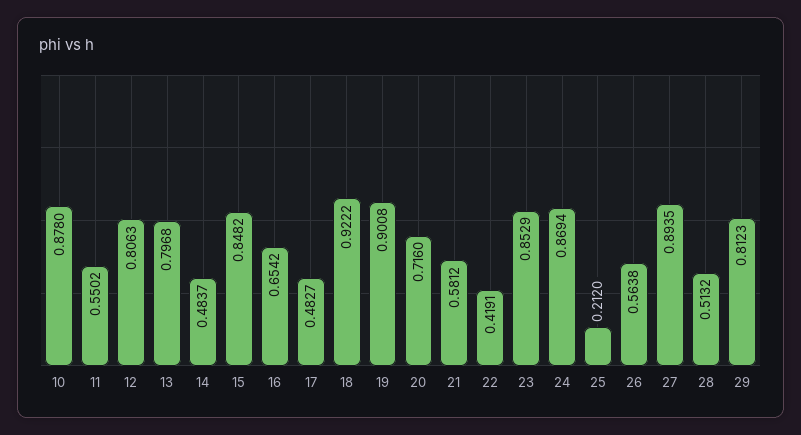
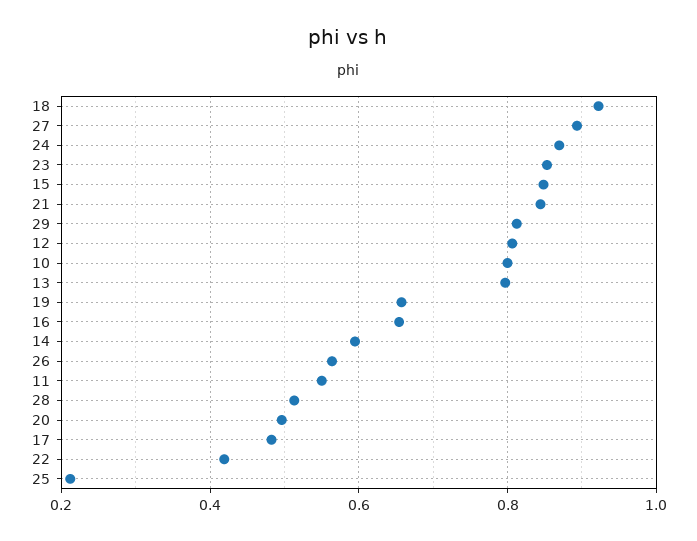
  {
-   "10": 0.878,
+   "10": 0.8,
    "11": 0.5502,
    "12": 0.8063,
    "13": 0.7968,
-   "14": 0.4837,
+   "14": 0.6,
    "15": 0.8482,
    "16": 0.6542,
    "17": 0.4827,
    "18": 0.9222,
-   "19": 0.9008,
+   "19": 0.66,
-   "20": 0.716,
+   "20": 0.5,
-   "21": 0.5812,
+   "21": 0.84,
    "22": 0.4191,
    "23": 0.8529,
    "24": 0.8694,
    "25": 0.212,
    "26": 0.5638,
    "27": 0.8935,
    "28": 0.5132,
    "29": 0.8123
  }

